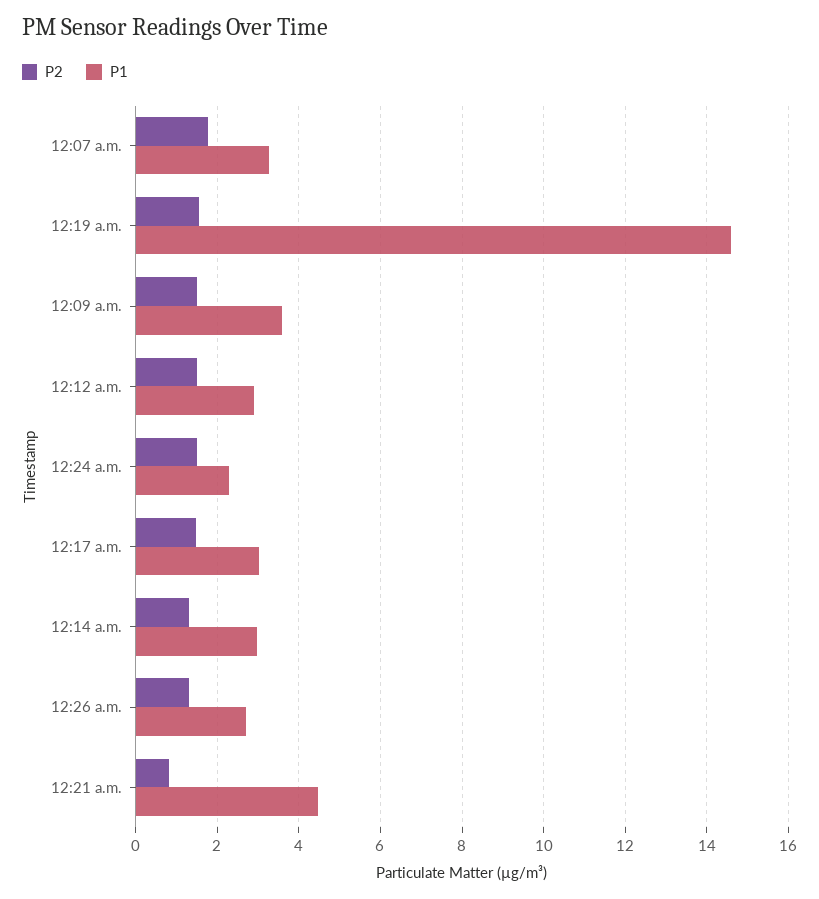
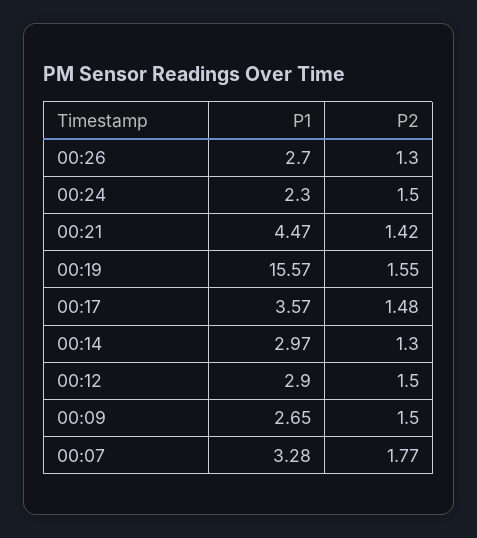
  {
    "P2": {
      "12:07 a.m.": 1.77,
      "12:19 a.m.": 1.55,
      "12:09 a.m.": 1.5,
      "12:12 a.m.": 1.5,
      "12:24 a.m.": 1.5,
      "12:17 a.m.": 1.48,
      "12:14 a.m.": 1.3,
      "12:26 a.m.": 1.3,
-     "12:21 a.m.": 0.8
+     "12:21 a.m.": 1.42
    },
    "P1": {
      "12:07 a.m.": 3.28,
-     "12:19 a.m.": 14.6,
+     "12:19 a.m.": 15.57,
-     "12:09 a.m.": 3.6,
+     "12:09 a.m.": 2.65,
      "12:12 a.m.": 2.9,
      "12:24 a.m.": 2.3,
-     "12:17 a.m.": 3,
+     "12:17 a.m.": 3.57,
      "12:14 a.m.": 2.97,
      "12:26 a.m.": 2.7,
      "12:21 a.m.": 4.47
    }
  }

